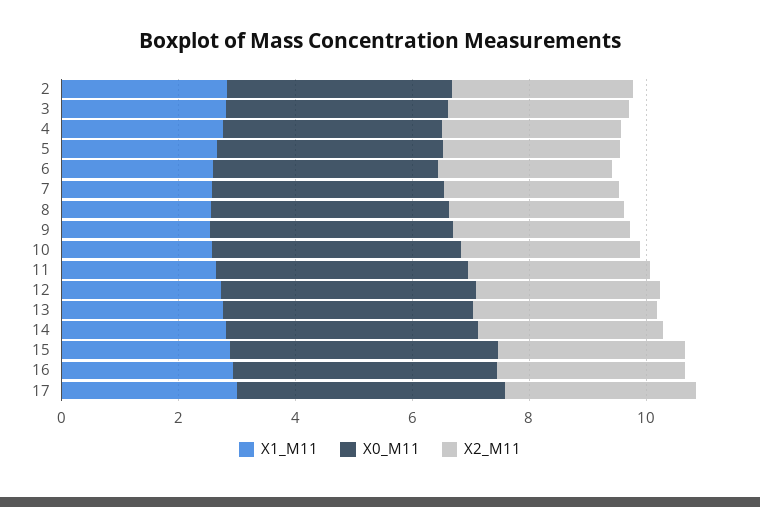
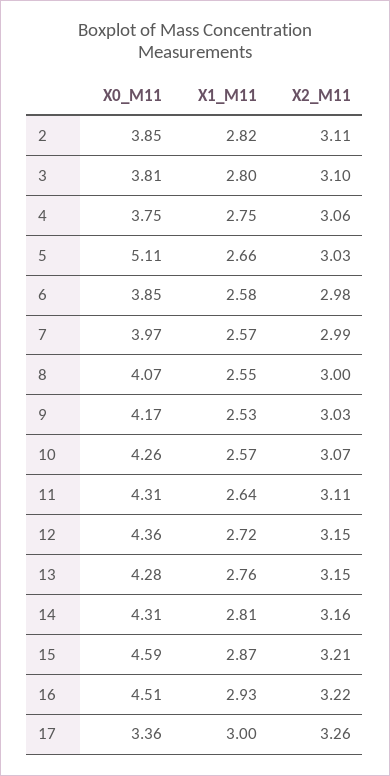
  {
    "X1_M11": {
      "2": 2.82,
      "3": 2.8,
      "4": 2.75,
      "5": 2.66,
      "6": 2.58,
      "7": 2.57,
      "8": 2.55,
      "9": 2.53,
      "10": 2.57,
      "11": 2.64,
      "12": 2.72,
      "13": 2.76,
      "14": 2.81,
      "15": 2.87,
      "16": 2.93,
      "17": 3
    },
    "X0_M11": {
      "2": 3.85,
      "3": 3.81,
      "4": 3.75,
-     "5": 4,
+     "5": 5.11,
      "6": 3.85,
      "7": 3.97,
      "8": 4.07,
      "9": 4.17,
      "10": 4.26,
      "11": 4.31,
      "12": 4.36,
      "13": 4.28,
      "14": 4.31,
      "15": 4.59,
      "16": 4.51,
-     "17": 4.5
+     "17": 3.36
    },
    "X2_M11": {
      "2": 3.11,
      "3": 3.1,
      "4": 3.06,
      "5": 3.03,
      "6": 2.98,
      "7": 2.99,
      "8": 3,
      "9": 3.03,
      "10": 3.07,
      "11": 3.11,
      "12": 3.15,
      "13": 3.15,
      "14": 3.16,
      "15": 3.21,
      "16": 3.22,
      "17": 3.26
    }
  }

